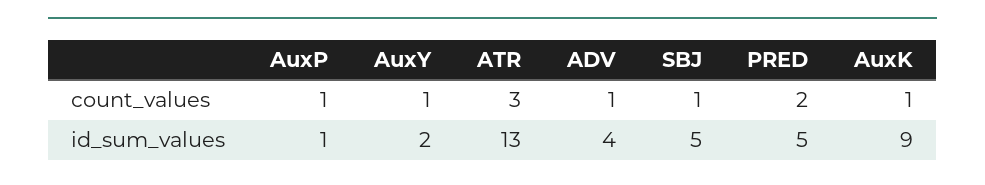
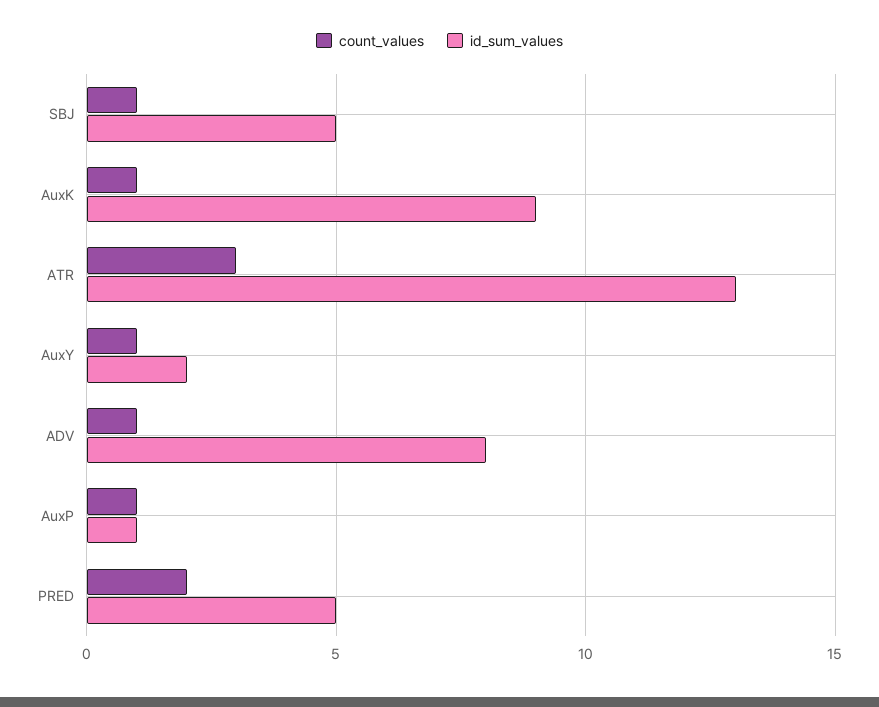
  {
    "count_values": {
      "AuxP": 1,
      "AuxY": 1,
      "ATR": 3,
      "ADV": 1,
      "SBJ": 1,
      "PRED": 2,
      "AuxK": 1
    },
    "id_sum_values": {
      "AuxP": 1,
      "AuxY": 2,
      "ATR": 13,
-     "ADV": 4,
+     "ADV": 8,
      "SBJ": 5,
      "PRED": 5,
      "AuxK": 9
    }
  }

